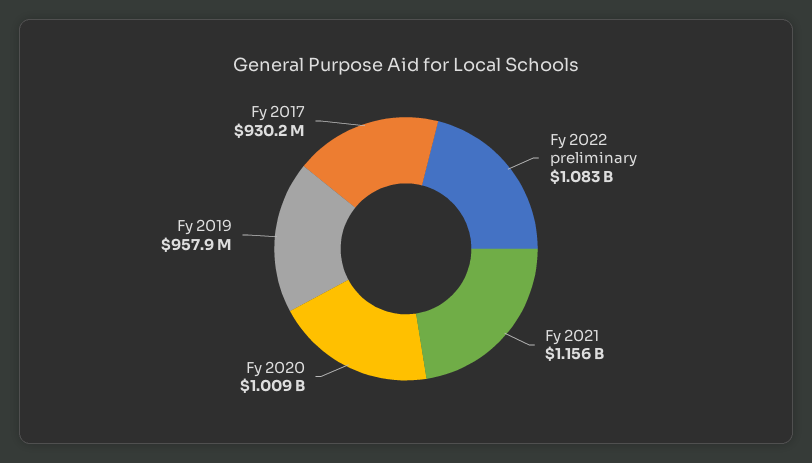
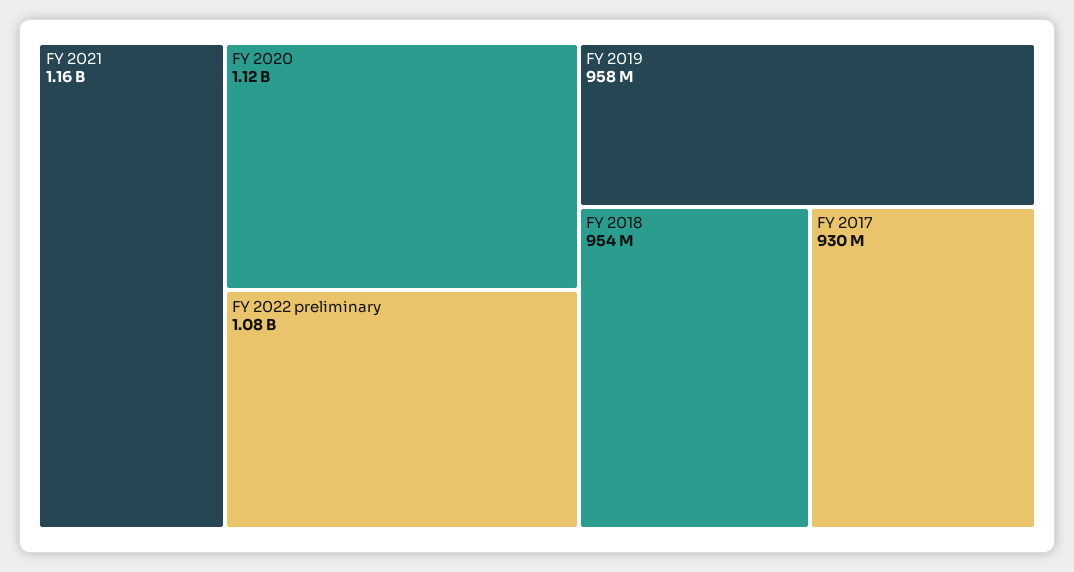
  {
    "Fy 2022 preliminary": 1083000000,
    "Fy 2021": 1156000000,
-   "Fy 2020": 1009000000,
+   "Fy 2020": 1120000000,
    "Fy 2019": 957900000,
-   "Fy 2017": 930200000
+   "Fy 2017": 930200000,
+   "FY 2018": 954000000
  }

